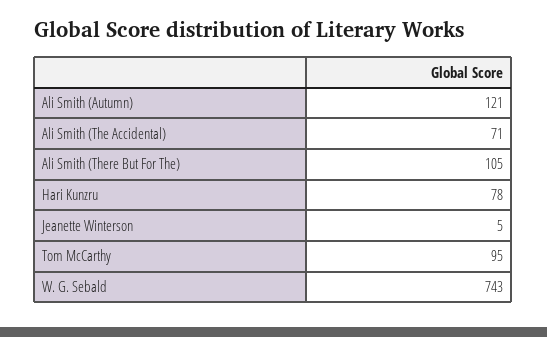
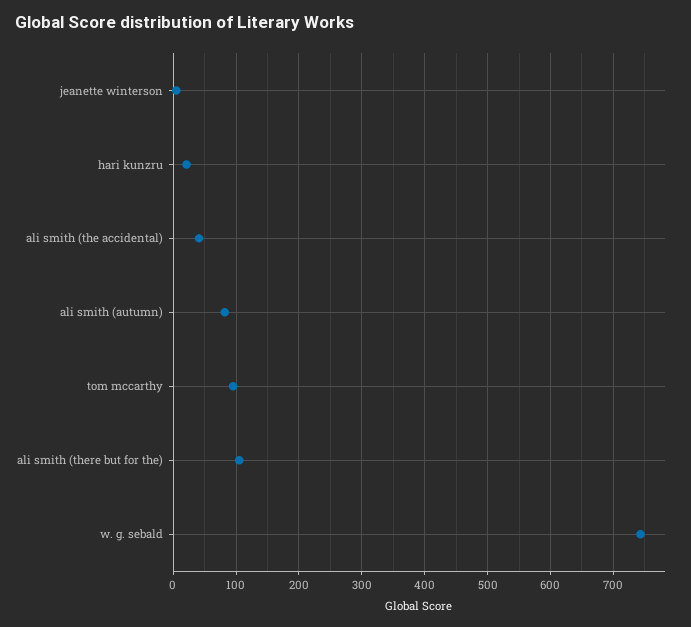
  {
-   "Ali Smith (Autumn)": 121,
+   "Ali Smith (Autumn)": 80,
-   "Ali Smith (The Accidental)": 71,
+   "Ali Smith (The Accidental)": 40,
    "Ali Smith (There But For The)": 105,
-   "Hari Kunzru": 78,
+   "Hari Kunzru": 20,
    "Jeanette Winterson": 5,
    "Tom McCarthy": 95,
    "W. G. Sebald": 743
  }

